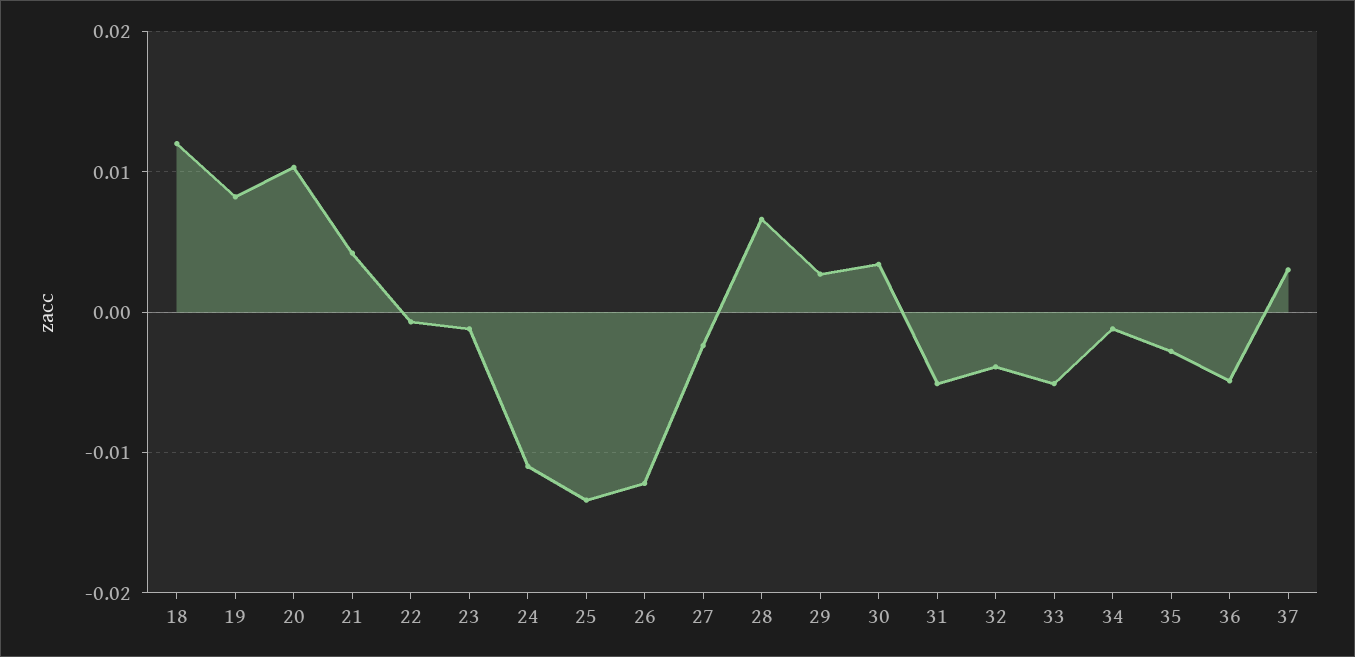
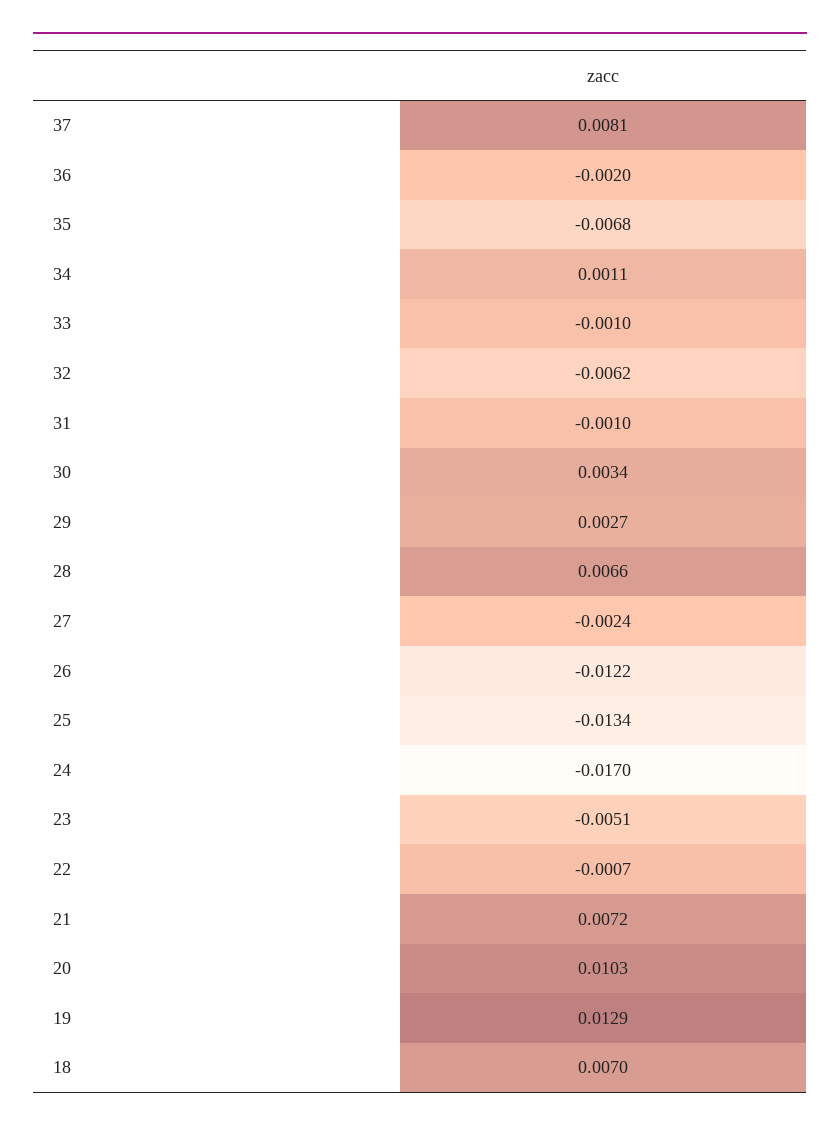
  {
-   "18": 0.012,
+   "18": 0.007,
-   "19": 0.008,
+   "19": 0.0129,
    "20": 0.0103,
-   "21": 0.004,
+   "21": 0.0072,
    "22": -0.0007,
-   "23": -0.001,
+   "23": -0.0051,
-   "24": -0.011,
+   "24": -0.017,
    "25": -0.0134,
    "26": -0.0122,
    "27": -0.0024,
    "28": 0.0066,
    "29": 0.0027,
    "30": 0.0034,
-   "31": -0.005,
+   "31": -0.001,
-   "32": -0.004,
+   "32": -0.0062,
-   "33": -0.005,
+   "33": -0.001,
-   "34": -0.001,
+   "34": 0.0011,
-   "35": -0.003,
+   "35": -0.0068,
-   "36": -0.005,
+   "36": -0.002,
-   "37": 0.003
+   "37": 0.0081
  }

